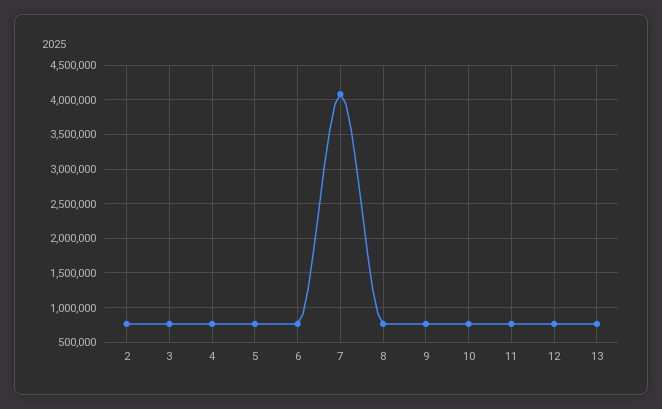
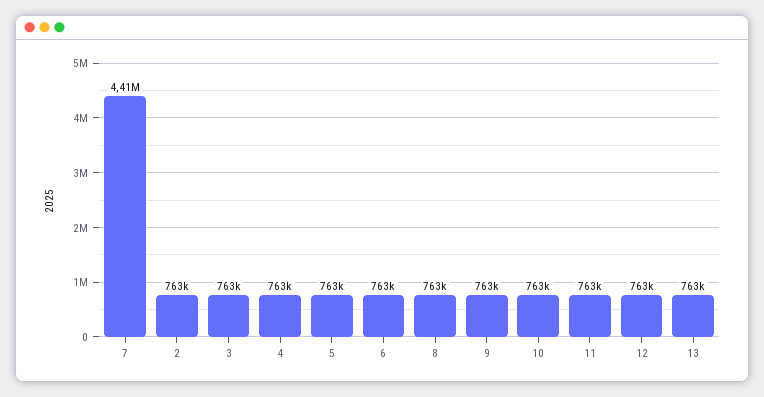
  {
    "2": 763000,
    "3": 763000,
    "4": 763000,
    "5": 763000,
    "6": 763000,
-   "7": 4100000,
+   "7": 4410000,
    "8": 763000,
    "9": 763000,
    "10": 763000,
    "11": 763000,
    "12": 763000,
    "13": 763000
  }

